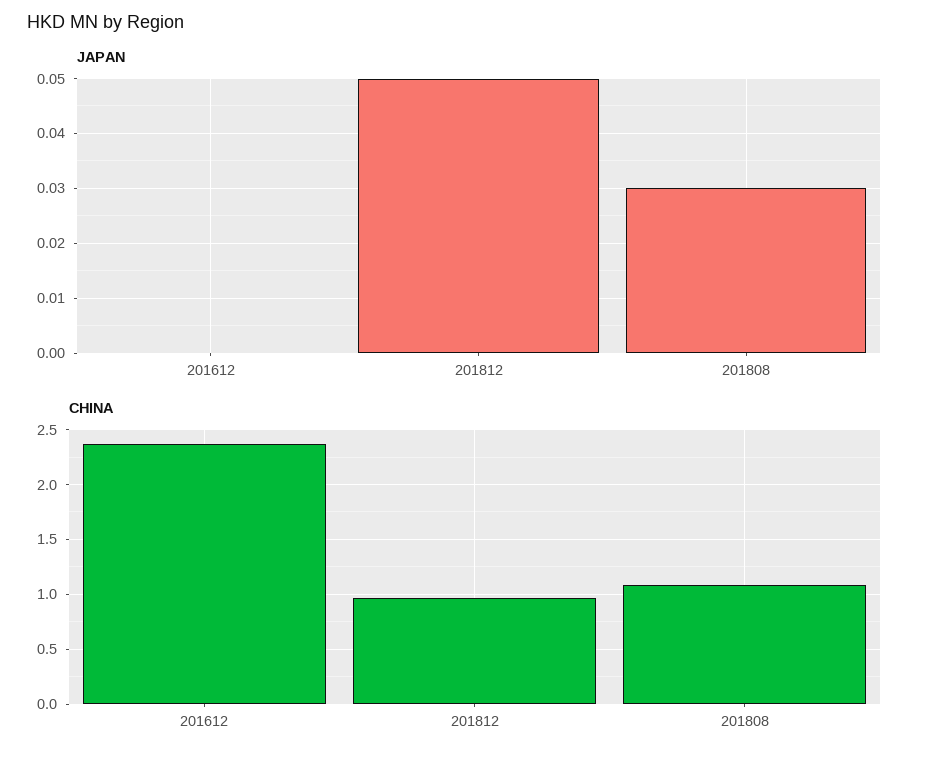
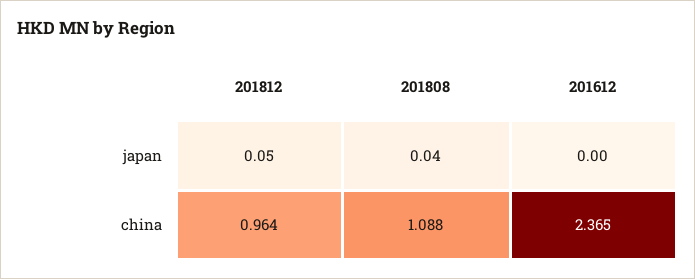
  {
    "JAPAN": {
      "201612": 0,
      "201812": 0.05,
-     "201808": 0.03
+     "201808": 0.04
    },
    "CHINA": {
      "201612": 2.365,
      "201812": 0.964,
      "201808": 1.088
    }
  }

